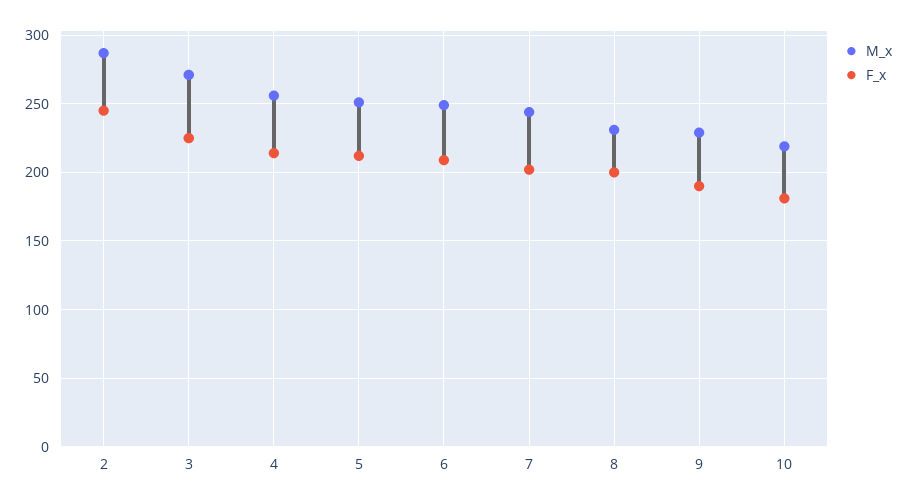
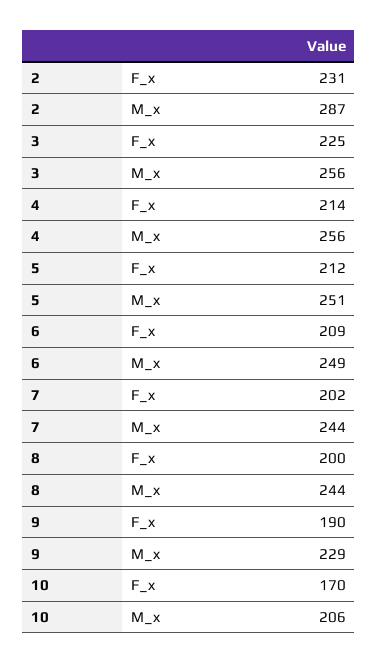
  {
    "M_x": {
      "2": 287,
-     "3": 270,
+     "3": 256,
      "4": 256,
      "5": 251,
      "6": 249,
      "7": 244,
-     "8": 230,
+     "8": 244,
      "9": 229,
-     "10": 220
+     "10": 206
    },
    "F_x": {
-     "2": 245,
+     "2": 231,
      "3": 225,
      "4": 214,
      "5": 212,
      "6": 209,
      "7": 202,
      "8": 200,
      "9": 190,
-     "10": 180
+     "10": 170
    }
  }

